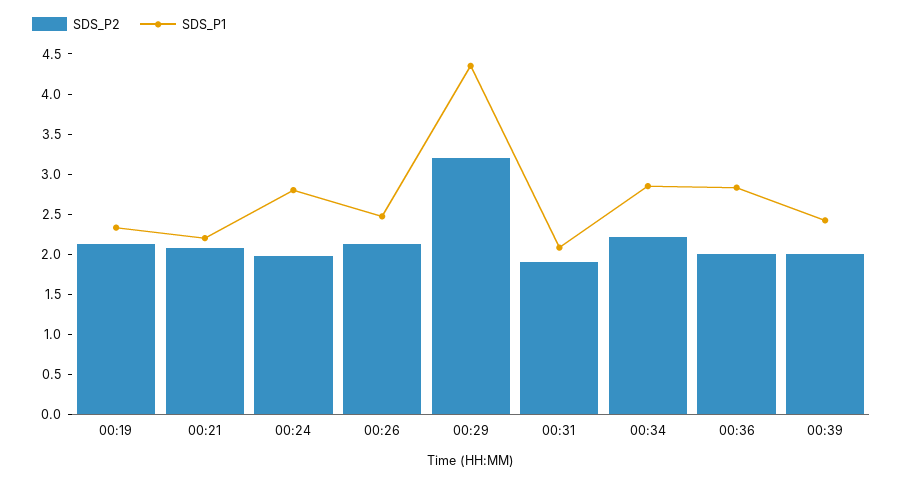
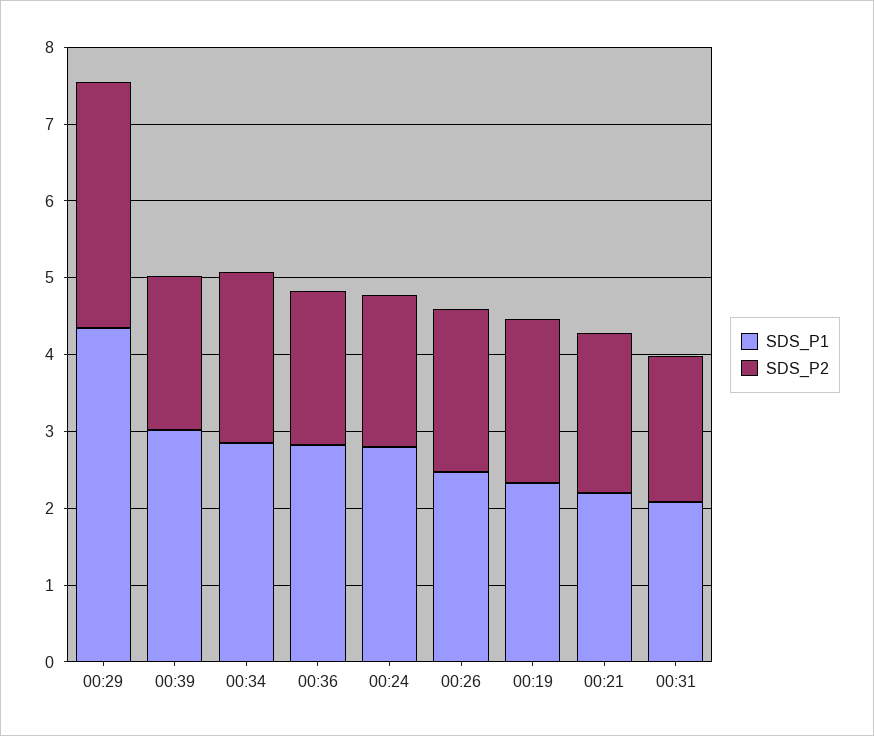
  {
    "SDS_P2": {
      "00:19": 2.1,
      "00:21": 2.1,
      "00:24": 2,
      "00:26": 2.1,
      "00:29": 3.2,
      "00:31": 1.9,
      "00:34": 2.2,
      "00:36": 2,
      "00:39": 2
    },
    "SDS_P1": {
      "00:19": 2.3,
      "00:21": 2.2,
      "00:24": 2.8,
      "00:26": 2.5,
      "00:29": 4.4,
      "00:31": 2.1,
      "00:34": 2.9,
      "00:36": 2.8,
-     "00:39": 2.4
+     "00:39": 3
    }
  }

